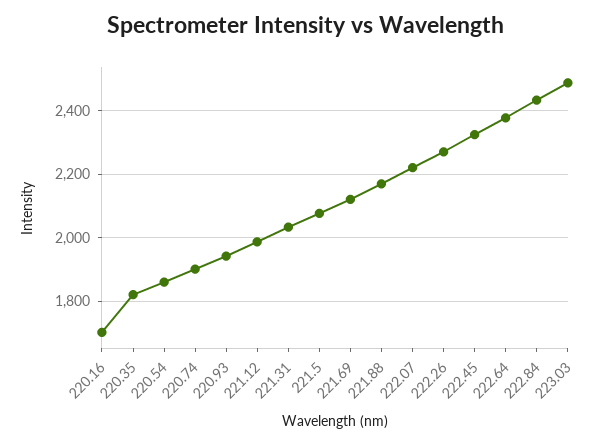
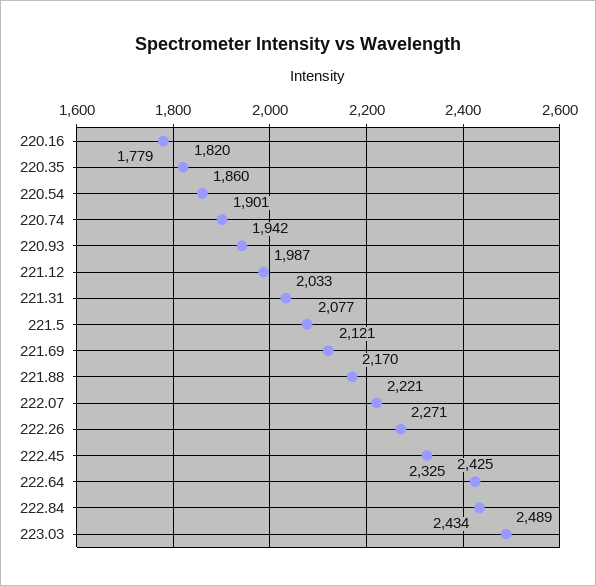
  {
-   "220.16": 1700,
+   "220.16": 1779,
    "220.35": 1820,
    "220.54": 1860,
    "220.74": 1901,
    "220.93": 1942,
    "221.12": 1987,
    "221.31": 2033,
    "221.5": 2077,
    "221.69": 2121,
    "221.88": 2170,
    "222.07": 2221,
    "222.26": 2271,
    "222.45": 2325,
-   "222.64": 2380,
+   "222.64": 2425,
    "222.84": 2434,
    "223.03": 2489
  }

